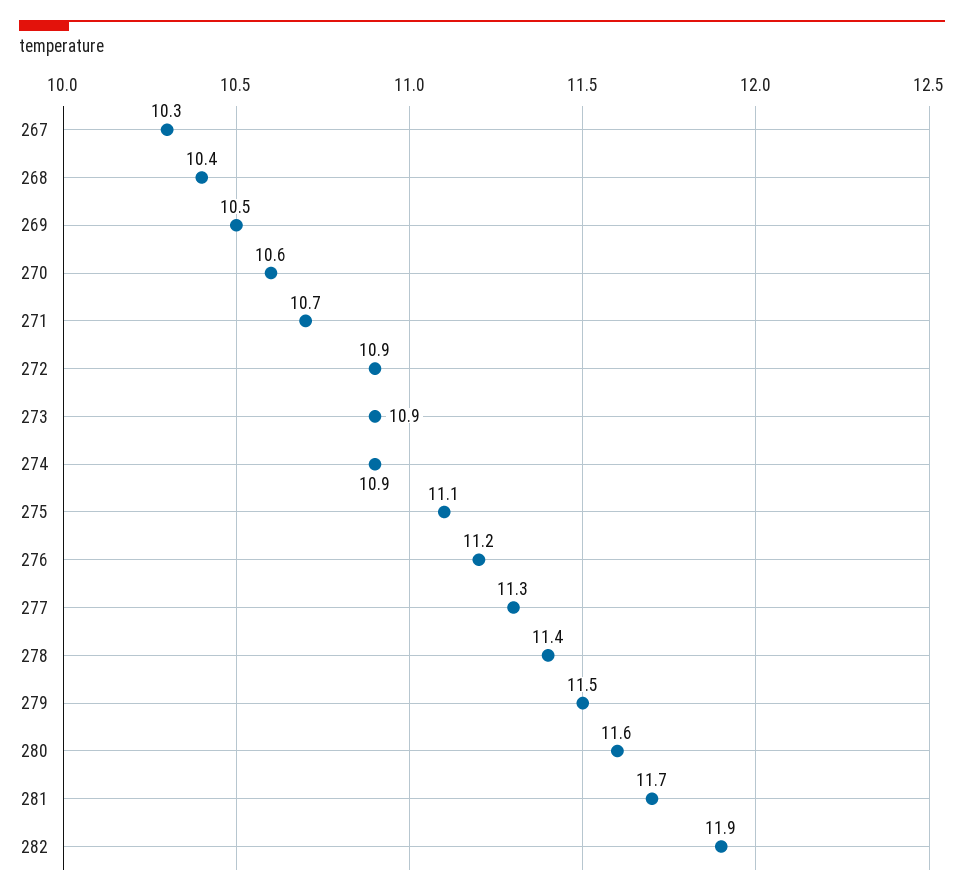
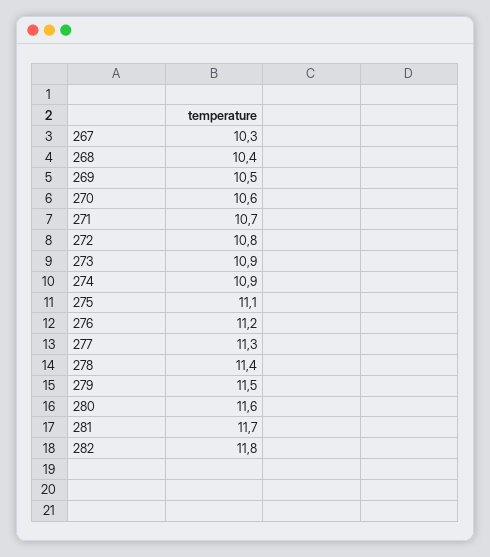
  {
    "267": 10.3,
    "268": 10.4,
    "269": 10.5,
    "270": 10.6,
    "271": 10.7,
-   "272": 10.9,
+   "272": 10.8,
    "273": 10.9,
    "274": 10.9,
    "275": 11.1,
    "276": 11.2,
    "277": 11.3,
    "278": 11.4,
    "279": 11.5,
    "280": 11.6,
    "281": 11.7,
-   "282": 11.9
+   "282": 11.8
  }

